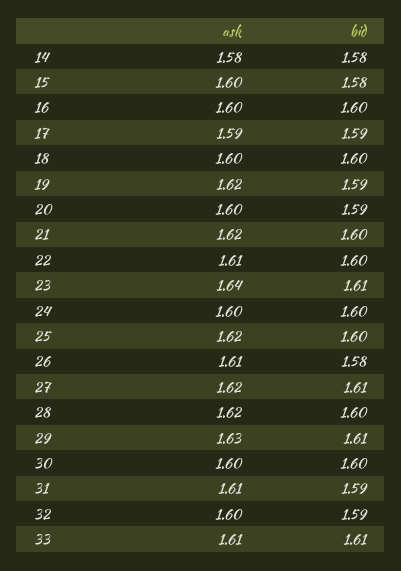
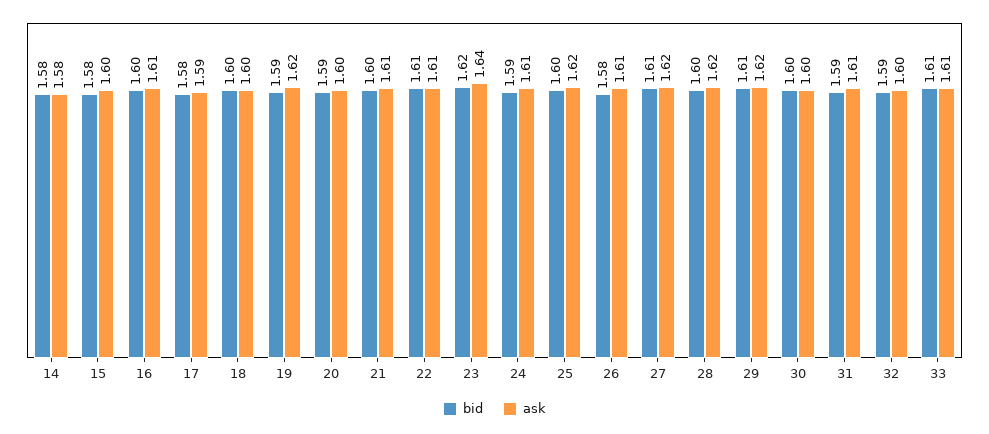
  {
    "ask": {
      "14": 1.58,
      "15": 1.6,
-     "16": 1.6,
+     "16": 1.61,
      "17": 1.59,
      "18": 1.6,
      "19": 1.62,
      "20": 1.6,
-     "21": 1.62,
+     "21": 1.61,
      "22": 1.61,
      "23": 1.64,
-     "24": 1.6,
+     "24": 1.61,
      "25": 1.62,
      "26": 1.61,
      "27": 1.62,
      "28": 1.62,
-     "29": 1.63,
+     "29": 1.62,
      "30": 1.6,
      "31": 1.61,
      "32": 1.6,
      "33": 1.61
    },
    "bid": {
      "14": 1.58,
      "15": 1.58,
      "16": 1.6,
-     "17": 1.59,
+     "17": 1.58,
      "18": 1.6,
      "19": 1.59,
      "20": 1.59,
      "21": 1.6,
-     "22": 1.6,
+     "22": 1.61,
-     "23": 1.61,
+     "23": 1.62,
-     "24": 1.6,
+     "24": 1.59,
      "25": 1.6,
      "26": 1.58,
      "27": 1.61,
      "28": 1.6,
      "29": 1.61,
      "30": 1.6,
      "31": 1.59,
      "32": 1.59,
      "33": 1.61
    }
  }

